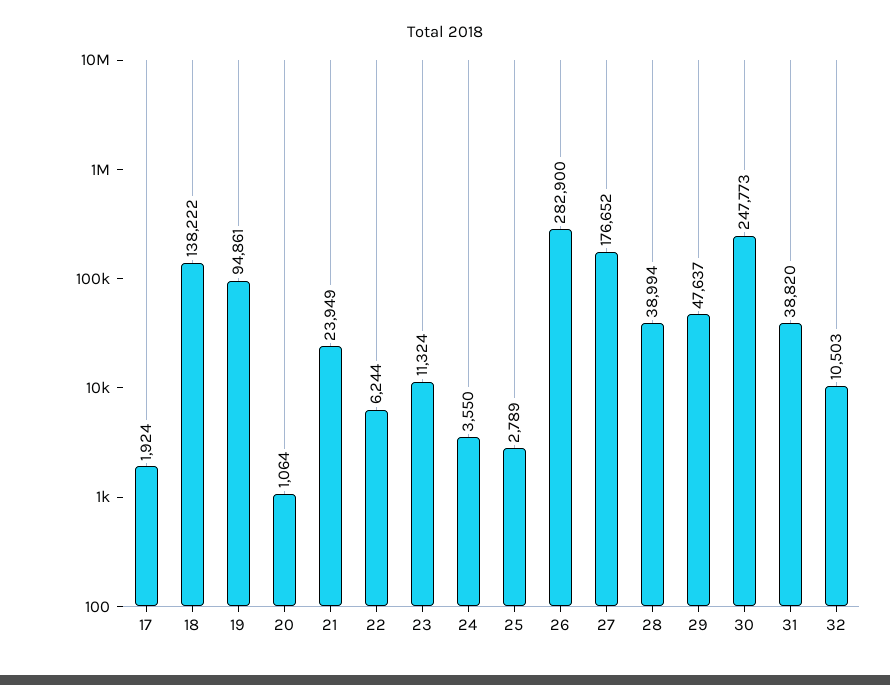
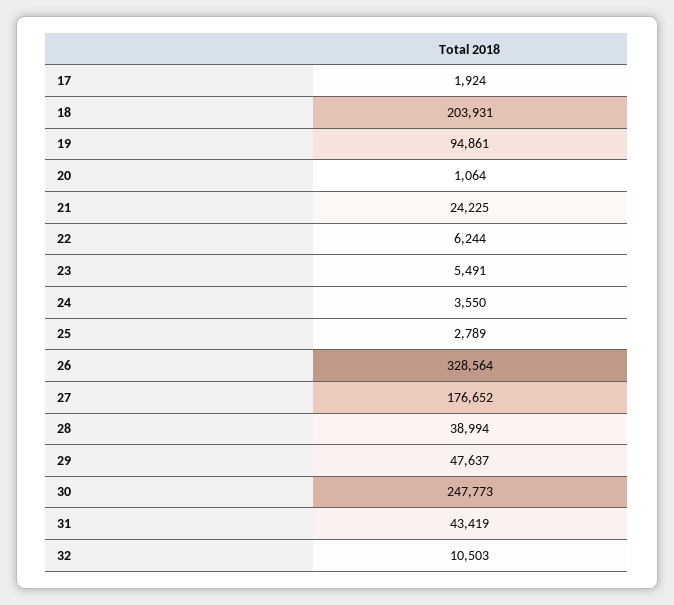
  {
    "17": 1924,
-   "18": 138222,
+   "18": 203931,
    "19": 94861,
    "20": 1064,
-   "21": 23949,
+   "21": 24225,
    "22": 6244,
-   "23": 11324,
+   "23": 5491,
    "24": 3550,
    "25": 2789,
-   "26": 282900,
+   "26": 328564,
    "27": 176652,
    "28": 38994,
    "29": 47637,
    "30": 247773,
-   "31": 38820,
+   "31": 43419,
    "32": 10503
  }

